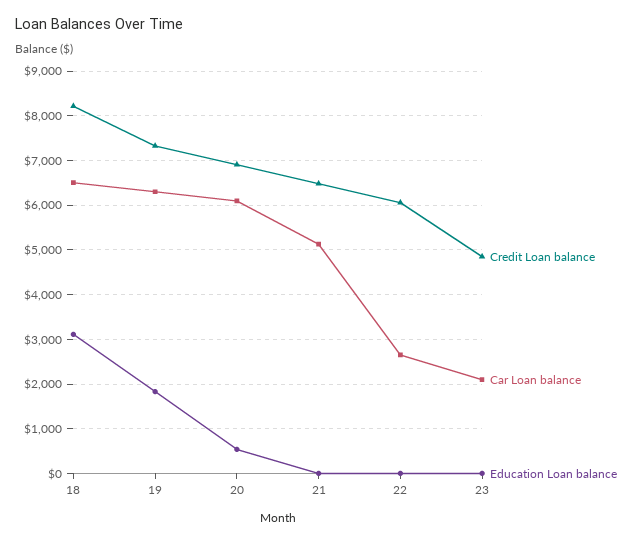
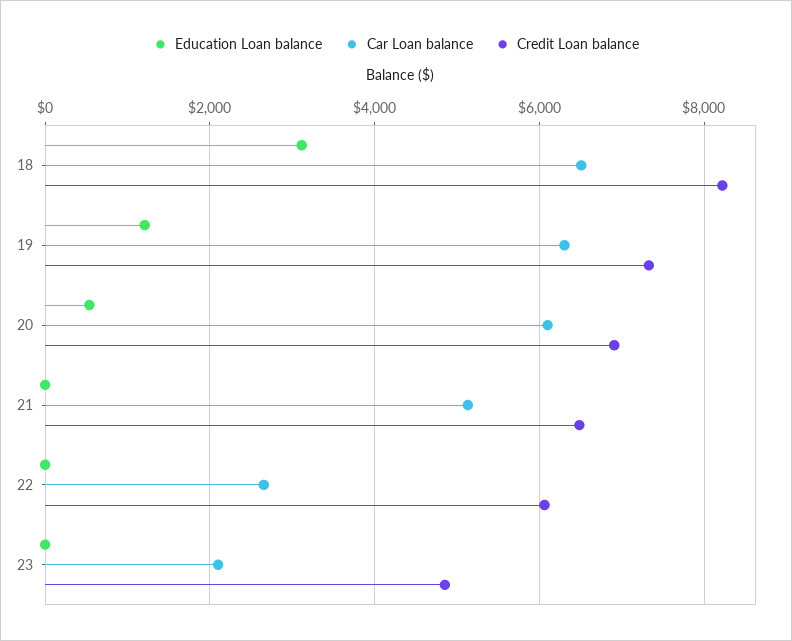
  {
    "Credit Loan balance": {
      "18": 8200,
      "19": 7400,
      "20": 7000,
      "21": 6400,
      "22": 6000,
      "23": 4800
    },
    "Car Loan balance": {
      "18": 6600,
      "19": 6400,
      "20": 6000,
      "21": 5200,
      "22": 2600,
      "23": 2000
    },
    "Education Loan balance": {
      "18": 3200,
-     "19": 1800,
+     "19": 1200,
      "20": 600,
      "21": 0,
      "22": 0,
      "23": 0
    }
  }

